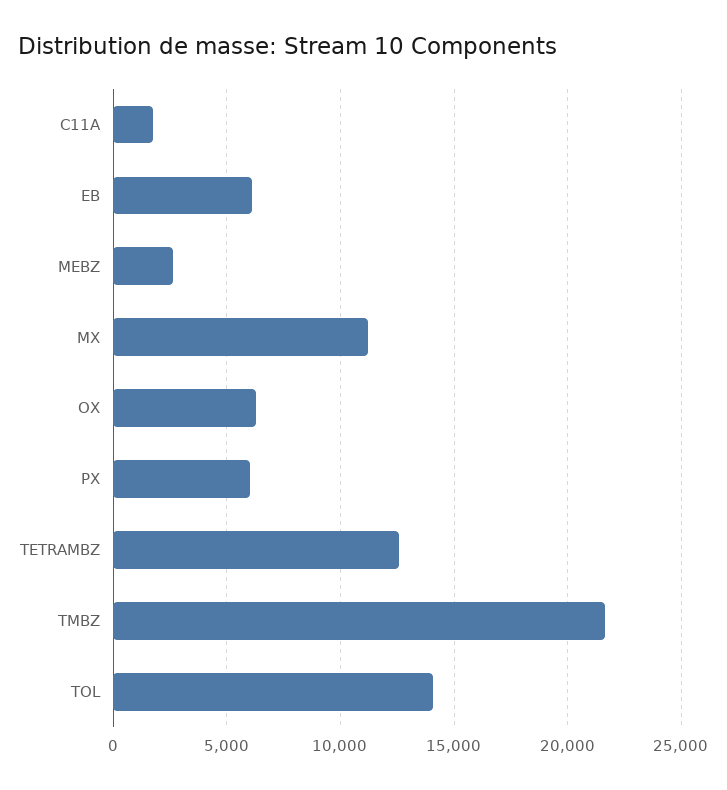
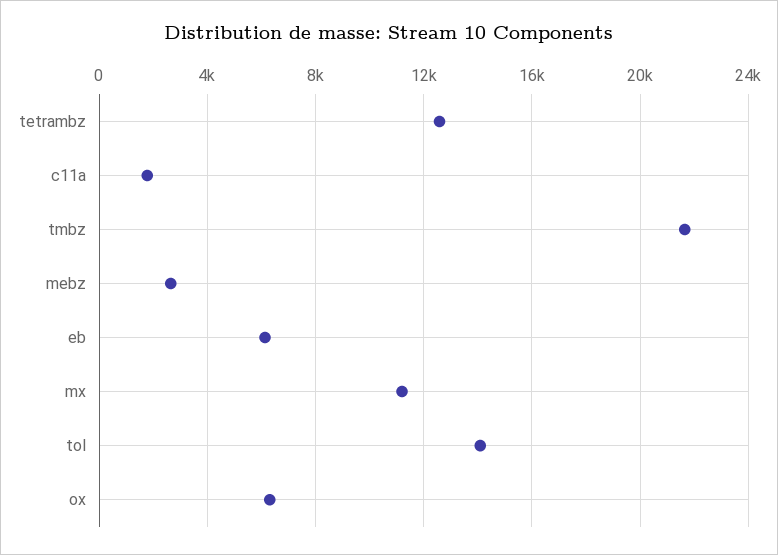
  {
    "C11A": 2000,
    "EB": 6000,
    "MEBZ": 2500,
    "MX": 11000,
    "OX": 6500,
-   "PX": 6000,
    "TETRAMBZ": 12500,
    "TMBZ": 21500,
    "TOL": 14000
  }

